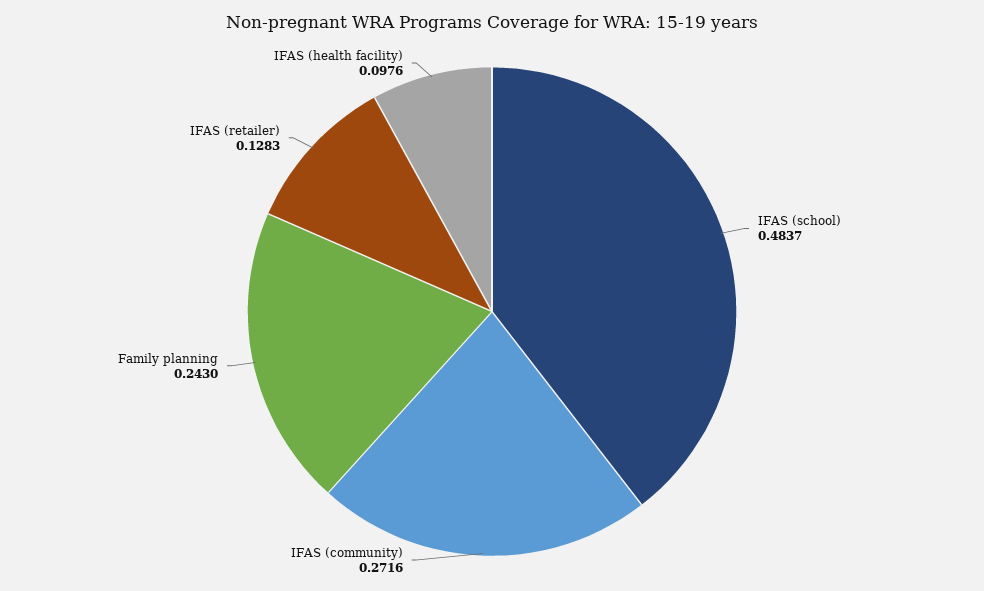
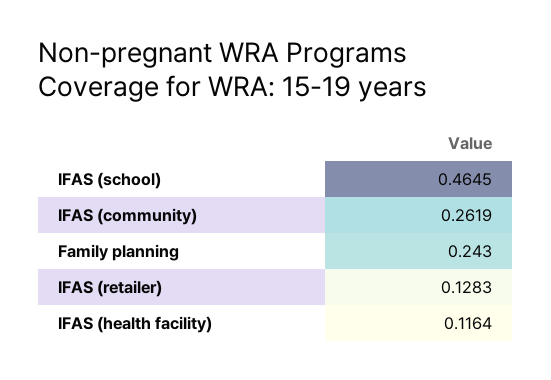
  {
-   "IFAS (school)": 0.4837,
+   "IFAS (school)": 0.4645,
-   "IFAS (community)": 0.2716,
+   "IFAS (community)": 0.2619,
    "Family planning": 0.243,
    "IFAS (retailer)": 0.1283,
-   "IFAS (health facility)": 0.0976
+   "IFAS (health facility)": 0.1164
  }

